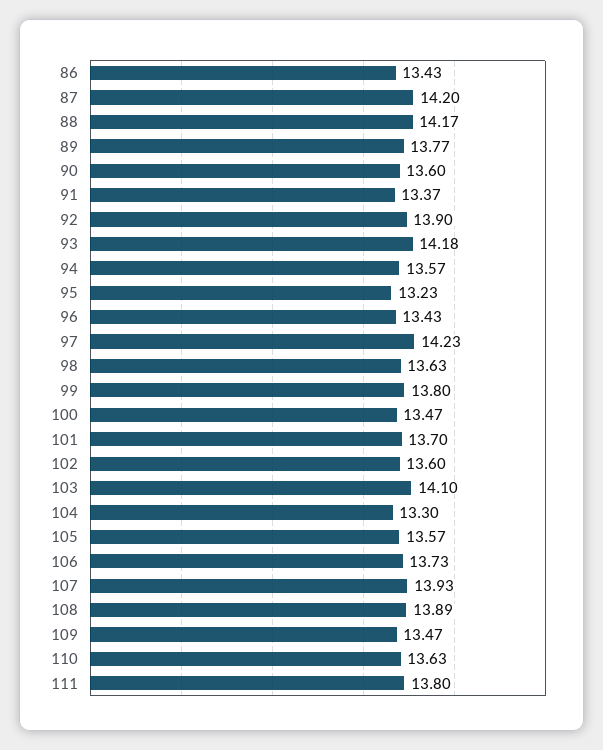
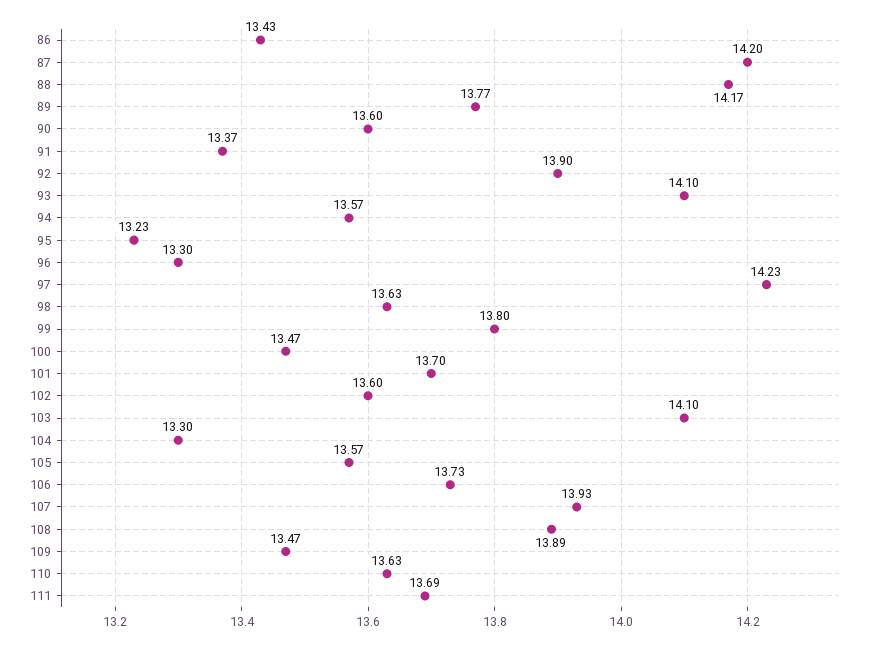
  {
    "86": 13.43,
    "87": 14.2,
    "88": 14.17,
    "89": 13.77,
    "90": 13.6,
    "91": 13.37,
    "92": 13.9,
-   "93": 14.18,
+   "93": 14.1,
    "94": 13.57,
    "95": 13.23,
-   "96": 13.43,
+   "96": 13.3,
    "97": 14.23,
    "98": 13.63,
    "99": 13.8,
    "100": 13.47,
    "101": 13.7,
    "102": 13.6,
    "103": 14.1,
    "104": 13.3,
    "105": 13.57,
    "106": 13.73,
    "107": 13.93,
    "108": 13.89,
    "109": 13.47,
    "110": 13.63,
-   "111": 13.8
+   "111": 13.69
  }

